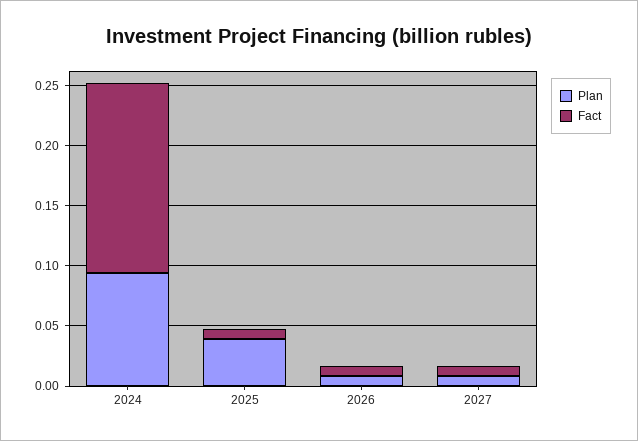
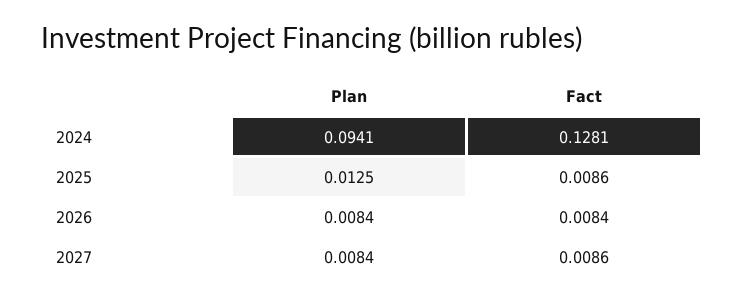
  {
    "Plan": {
      "2024": 0.0941,
-     "2025": 0.04,
+     "2025": 0.0125,
      "2026": 0.0084,
      "2027": 0.0084
    },
    "Fact": {
-     "2024": 0.16,
+     "2024": 0.1281,
      "2025": 0.0086,
      "2026": 0.0084,
      "2027": 0.0086
    }
  }

